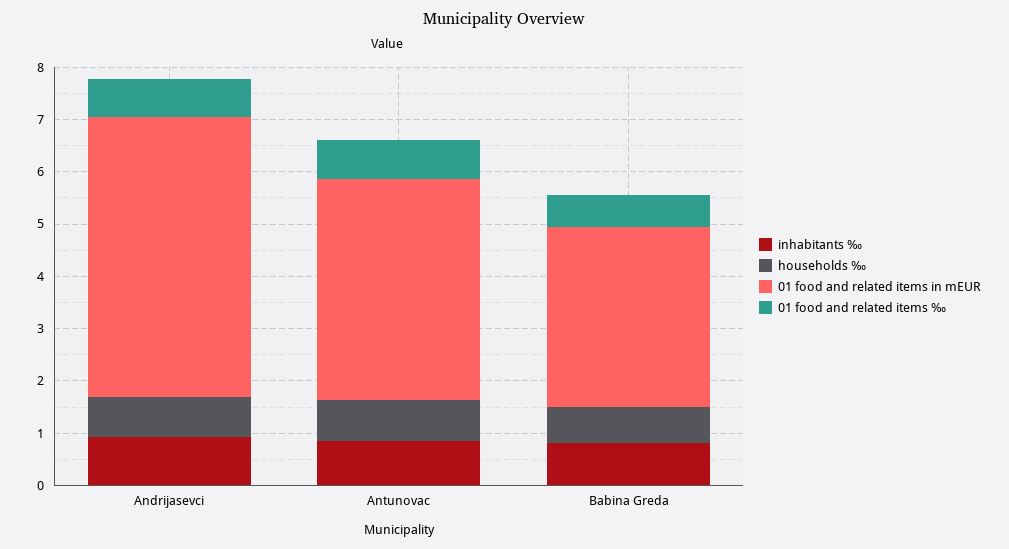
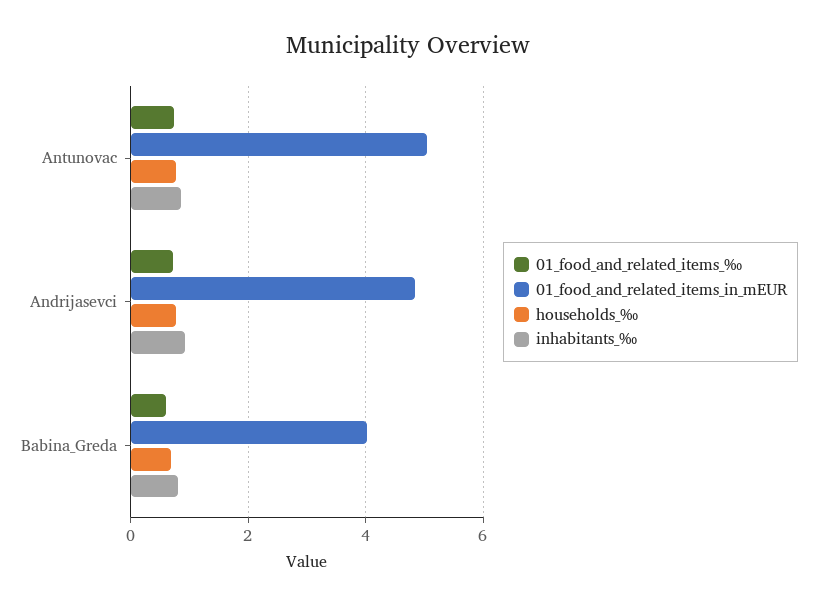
  {
    "inhabitants ‰": {
      "Andrijasevci": 1,
      "Antunovac": 0.8,
      "Babina Greda": 0.8
    },
    "households ‰": {
      "Andrijasevci": 0.8,
      "Antunovac": 0.8,
      "Babina Greda": 0.6
    },
    "01 food and related items in mEUR": {
-     "Andrijasevci": 5.4,
+     "Andrijasevci": 4.8,
-     "Antunovac": 4.2,
+     "Antunovac": 5,
-     "Babina Greda": 3.4
+     "Babina Greda": 4
    },
    "01 food and related items ‰": {
      "Andrijasevci": 0.8,
      "Antunovac": 0.8,
      "Babina Greda": 0.6
    }
  }

